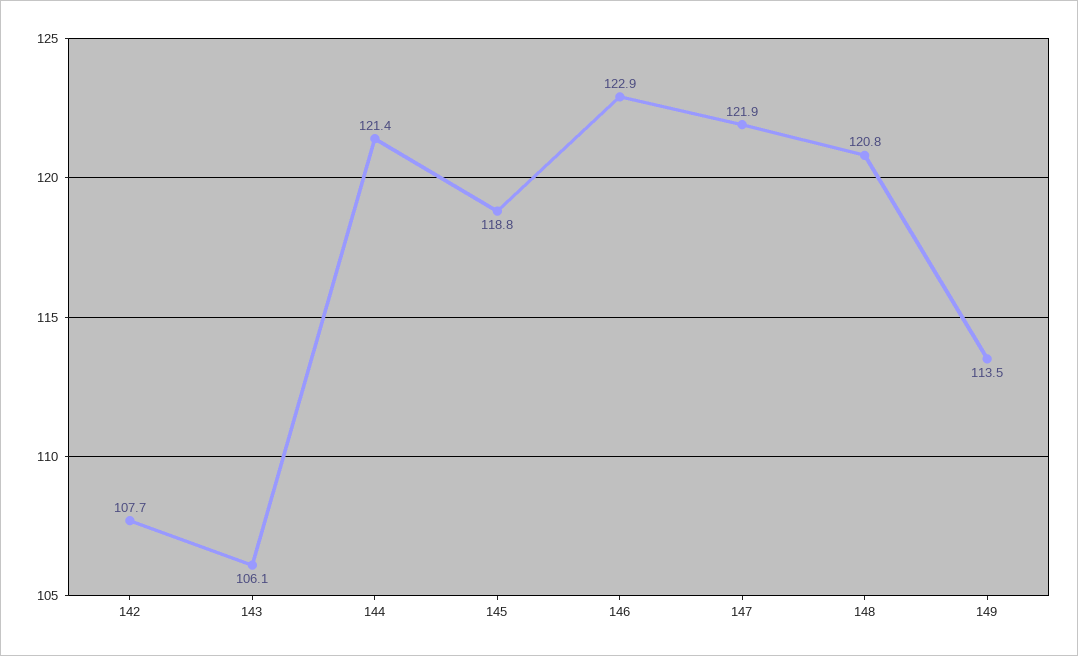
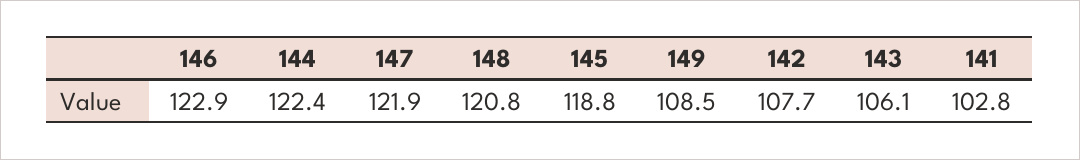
  {
    "142": 107.7,
    "143": 106.1,
-   "144": 121.4,
+   "144": 122.4,
    "145": 118.8,
    "146": 122.9,
    "147": 121.9,
    "148": 120.8,
-   "149": 113.5
+   "149": 108.5,
+   "141": 102.8
  }

